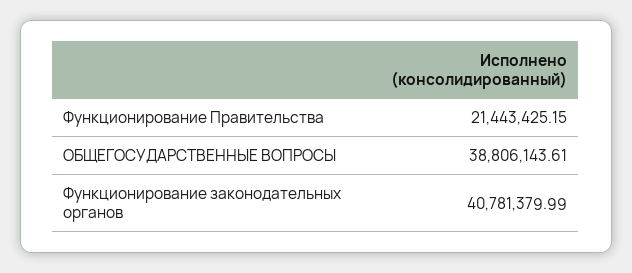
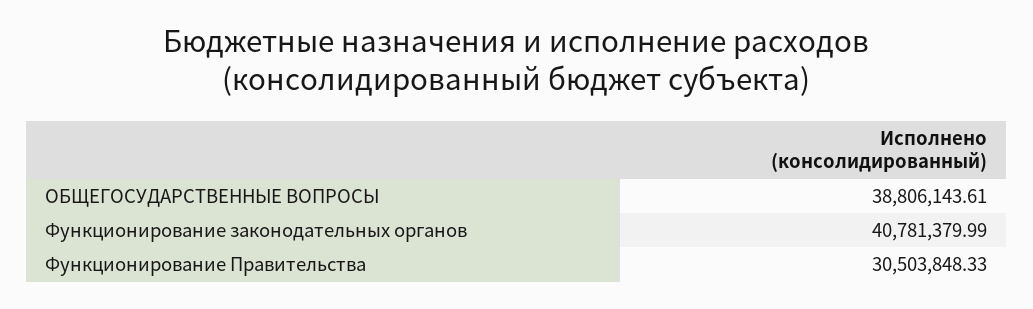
  {
-   "Функционирование Правительства": 21443425.15,
+   "Функционирование Правительства": 30503848.33,
    "ОБЩЕГОСУДАРСТВЕННЫЕ ВОПРОСЫ": 38806143.61,
    "Функционирование законодательных органов": 40781379.99
  }

